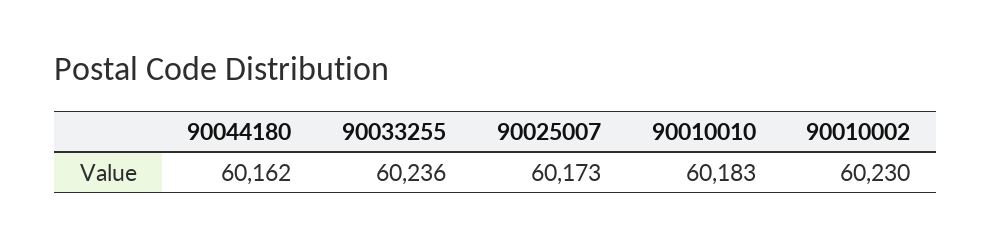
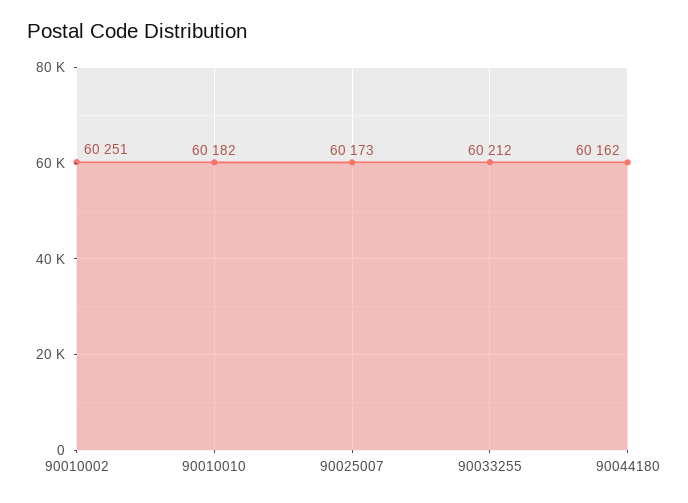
  {
    "90044180": 60162,
-   "90033255": 60236,
+   "90033255": 60212,
    "90025007": 60173,
-   "90010010": 60183,
+   "90010010": 60182,
-   "90010002": 60230
+   "90010002": 60251
  }

